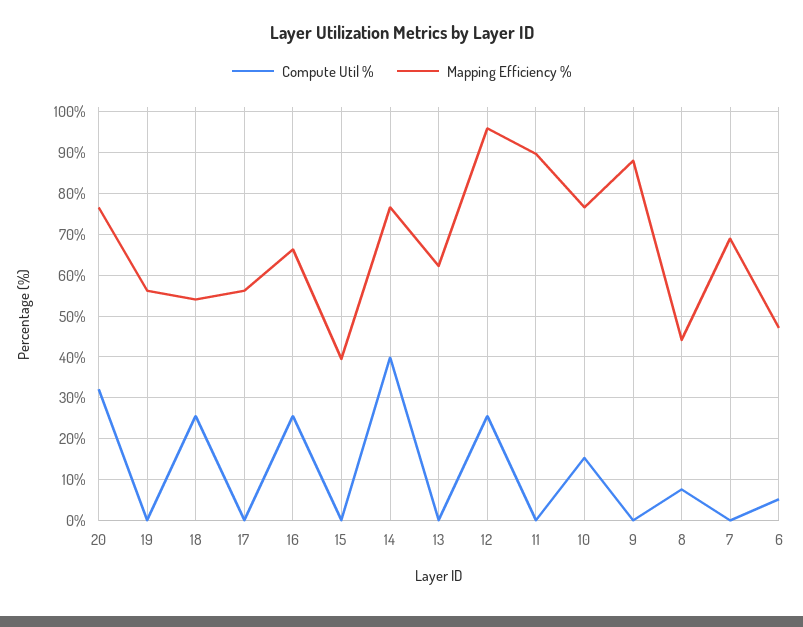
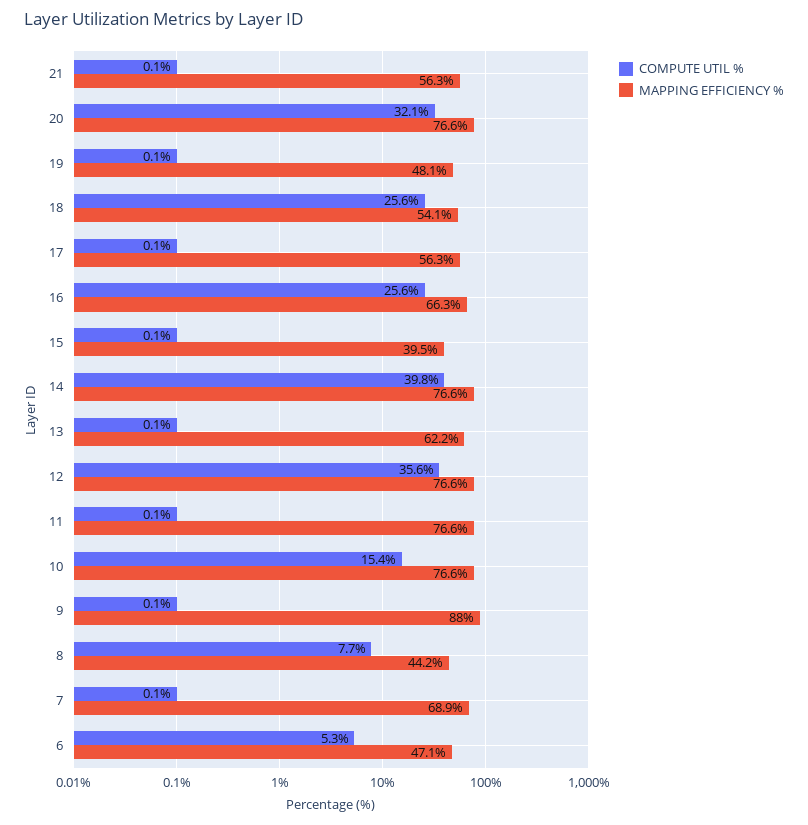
  {
    "Compute Util %": {
      "20": 32.1,
      "19": 0.1,
      "18": 25.6,
      "17": 0.1,
      "16": 25.6,
      "15": 0.1,
      "14": 39.8,
      "13": 0.1,
-     "12": 26,
+     "12": 35.6,
      "11": 0.1,
      "10": 15.4,
      "9": 0.1,
      "8": 7.7,
      "7": 0.1,
-     "6": 5.3
+     "6": 5.3,
+     "21": 0.1
    },
    "Mapping Efficiency %": {
      "20": 76.6,
-     "19": 56,
+     "19": 48.1,
      "18": 54.1,
      "17": 56.3,
      "16": 66.3,
      "15": 39.5,
      "14": 76.6,
      "13": 62.2,
-     "12": 96,
+     "12": 76.6,
-     "11": 90,
+     "11": 76.6,
      "10": 76.6,
      "9": 88,
      "8": 44.2,
      "7": 68.9,
-     "6": 47.1
+     "6": 47.1,
+     "21": 56.3
    }
  }

